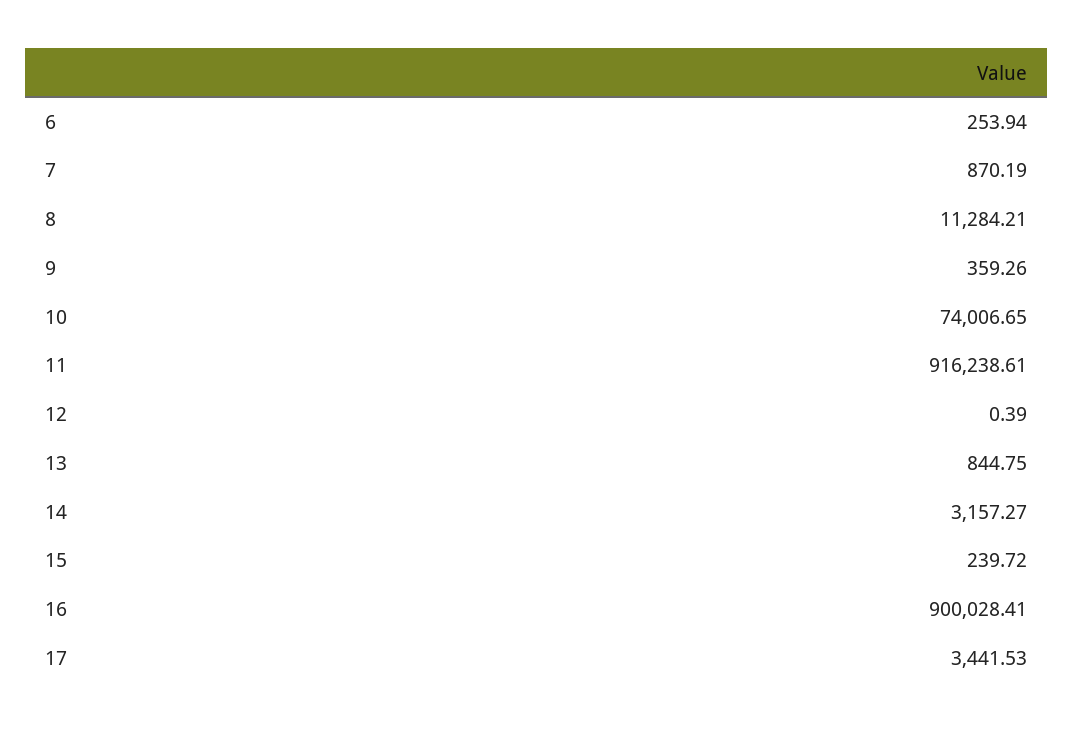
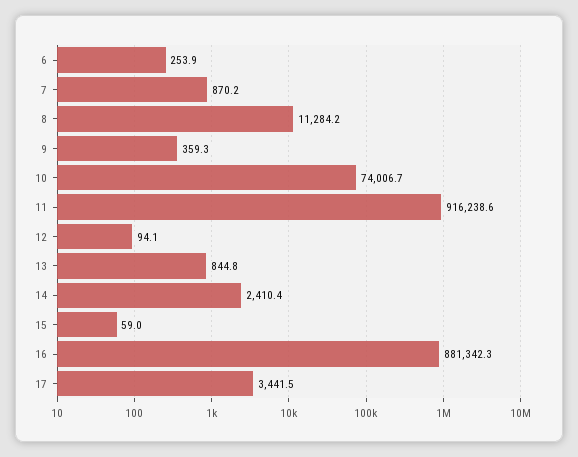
  {
    "6": 253.94,
    "7": 870.19,
    "8": 11284.21,
    "9": 359.26,
    "10": 74006.65,
    "11": 916238.61,
-   "12": 0.39,
+   "12": 94.1,
    "13": 844.75,
-   "14": 3157.27,
+   "14": 2410.4,
-   "15": 239.72,
+   "15": 59,
-   "16": 900028.41,
+   "16": 881342.3,
    "17": 3441.53
  }

